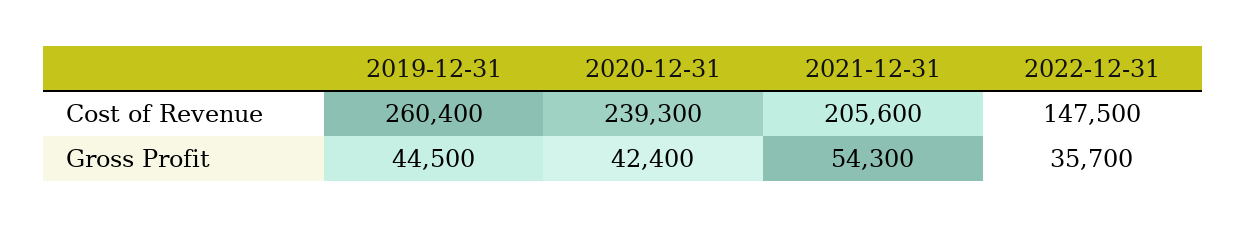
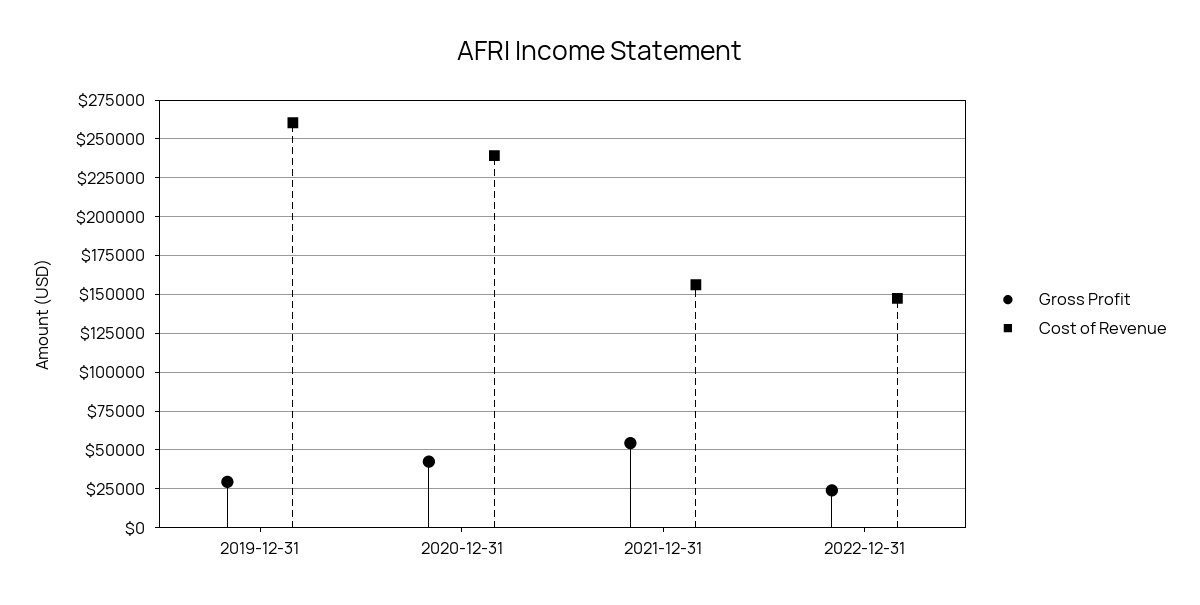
  {
    "Cost of Revenue": {
      "2019-12-31": 260400,
      "2020-12-31": 239300,
-     "2021-12-31": 205600,
+     "2021-12-31": 155000,
      "2022-12-31": 147500
    },
    "Gross Profit": {
-     "2019-12-31": 44500,
+     "2019-12-31": 30000,
      "2020-12-31": 42400,
      "2021-12-31": 54300,
-     "2022-12-31": 35700
+     "2022-12-31": 25000
    }
  }

